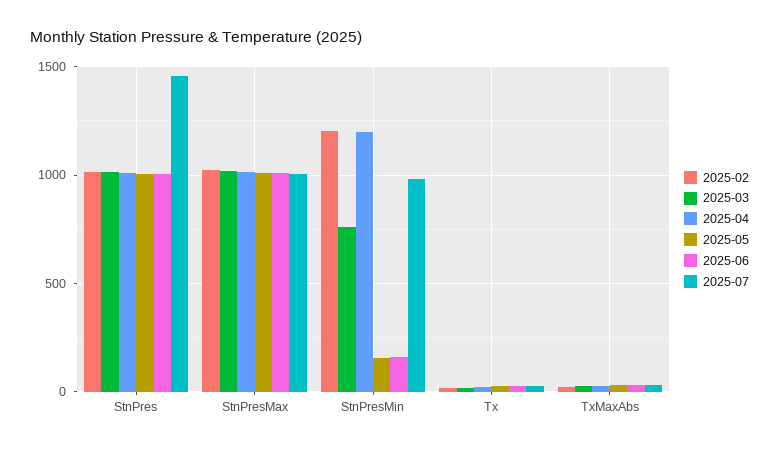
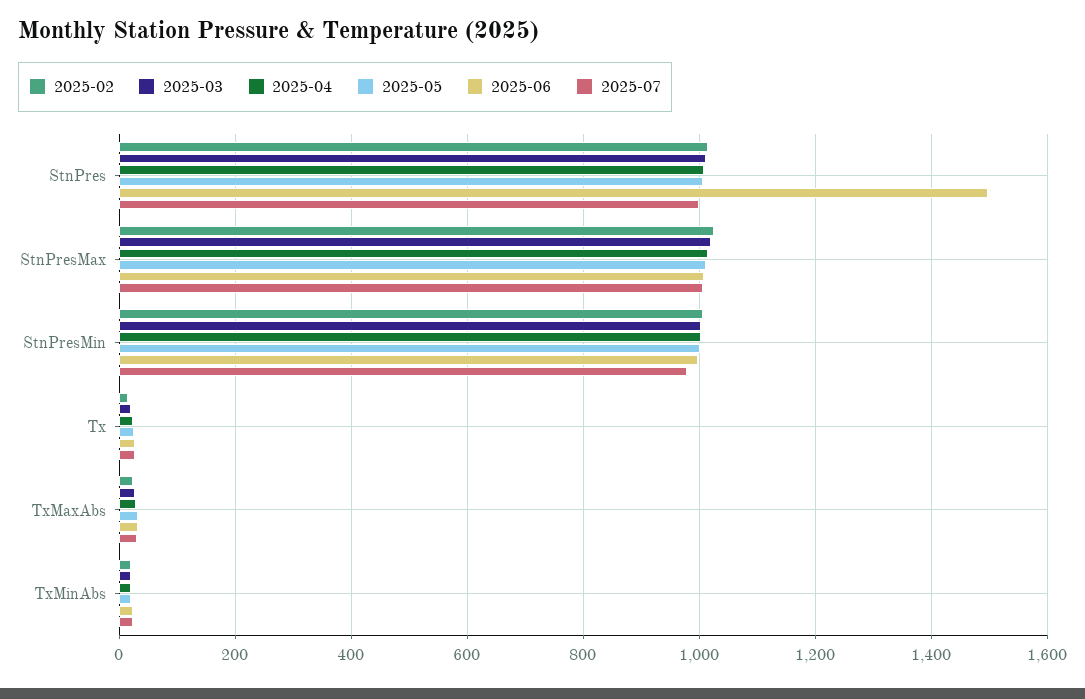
  {
    "2025-02": {
      "StnPres": 1020,
      "StnPresMax": 1020,
-     "StnPresMin": 1200,
+     "StnPresMin": 1000,
      "Tx": 20,
-     "TxMaxAbs": 20
+     "TxMaxAbs": 20,
+     "TxMinAbs": 20
    },
    "2025-03": {
      "StnPres": 1020,
      "StnPresMax": 1020,
-     "StnPresMin": 750,
+     "StnPresMin": 1000,
      "Tx": 20,
-     "TxMaxAbs": 20
+     "TxMaxAbs": 20,
+     "TxMinAbs": 20
    },
    "2025-04": {
      "StnPres": 1000,
      "StnPresMax": 1020,
-     "StnPresMin": 1200,
+     "StnPresMin": 1000,
      "Tx": 20,
-     "TxMaxAbs": 20
+     "TxMaxAbs": 20,
+     "TxMinAbs": 20
    },
    "2025-05": {
      "StnPres": 1000,
      "StnPresMax": 1020,
-     "StnPresMin": 150,
+     "StnPresMin": 1000,
      "Tx": 20,
-     "TxMaxAbs": 40
+     "TxMaxAbs": 40,
+     "TxMinAbs": 20
    },
    "2025-06": {
-     "StnPres": 1000,
+     "StnPres": 1500,
      "StnPresMax": 1000,
-     "StnPresMin": 150,
+     "StnPresMin": 1000,
      "Tx": 20,
-     "TxMaxAbs": 40
+     "TxMaxAbs": 40,
+     "TxMinAbs": 20
    },
    "2025-07": {
-     "StnPres": 1450,
+     "StnPres": 1000,
      "StnPresMax": 1000,
      "StnPresMin": 980,
      "Tx": 20,
-     "TxMaxAbs": 40
+     "TxMaxAbs": 40,
+     "TxMinAbs": 20
    }
  }

